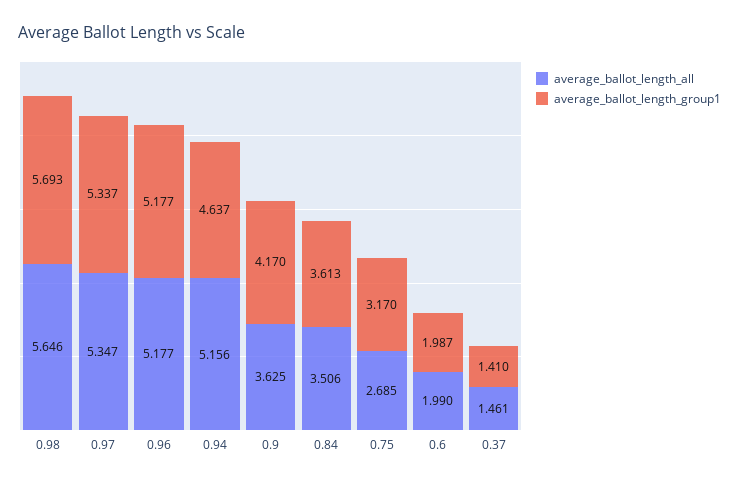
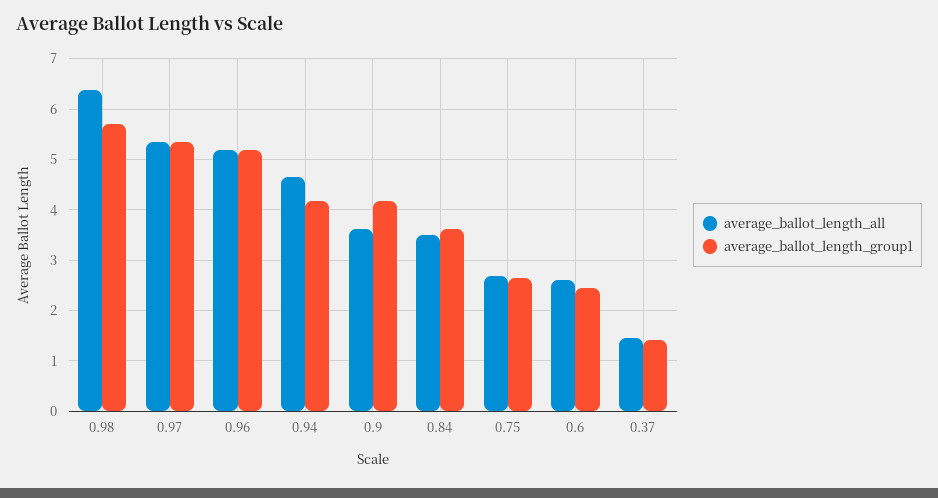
  {
    "average_ballot_length_all": {
-     "0.98": 5.646,
+     "0.98": 6.4,
      "0.97": 5.347,
      "0.96": 5.177,
-     "0.94": 5.156,
+     "0.94": 4.6,
      "0.9": 3.625,
      "0.84": 3.506,
      "0.75": 2.685,
-     "0.6": 1.99,
+     "0.6": 2.6,
      "0.37": 1.461
    },
    "average_ballot_length_group1": {
      "0.98": 5.693,
      "0.97": 5.337,
      "0.96": 5.177,
-     "0.94": 4.637,
+     "0.94": 4.2,
      "0.9": 4.17,
      "0.84": 3.613,
-     "0.75": 3.17,
+     "0.75": 2.6,
-     "0.6": 1.987,
+     "0.6": 2.4,
      "0.37": 1.41
    }
  }

